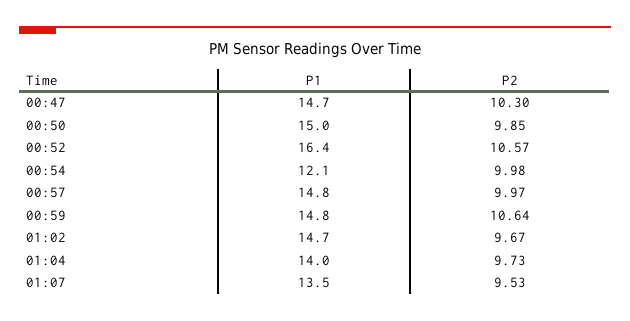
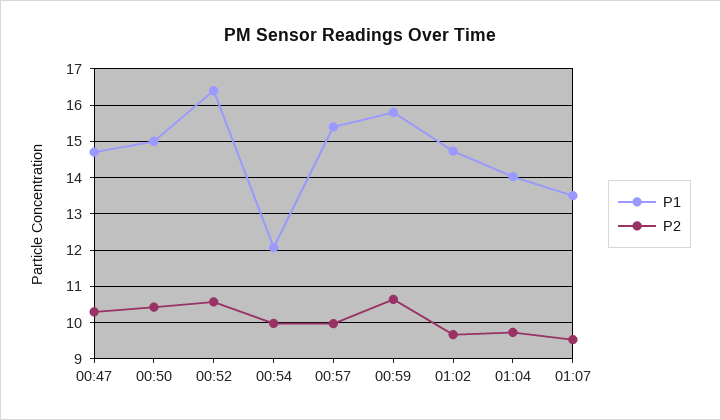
  {
    "P1": {
      "00:47": 14.7,
      "00:50": 15,
      "00:52": 16.4,
      "00:54": 12.1,
-     "00:57": 14.8,
+     "00:57": 15.4,
-     "00:59": 14.8,
+     "00:59": 15.8,
      "01:02": 14.7,
      "01:04": 14,
      "01:07": 13.5
    },
    "P2": {
      "00:47": 10.3,
-     "00:50": 9.85,
+     "00:50": 10.4,
      "00:52": 10.57,
      "00:54": 9.98,
      "00:57": 9.97,
      "00:59": 10.64,
      "01:02": 9.67,
      "01:04": 9.73,
      "01:07": 9.53
    }
  }

